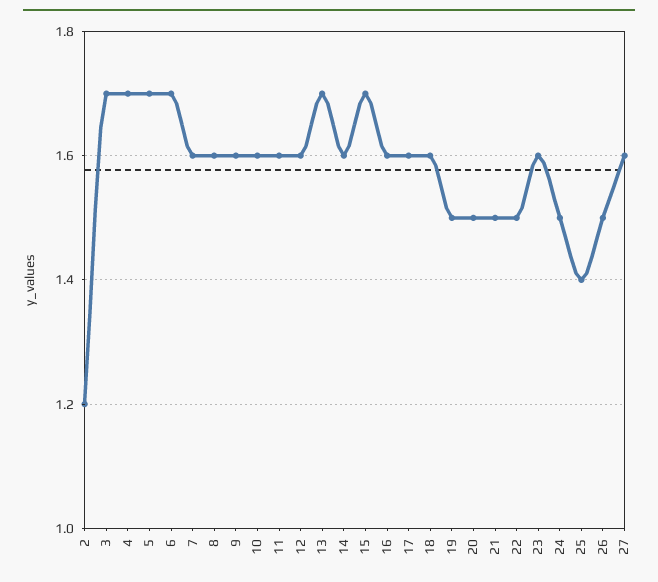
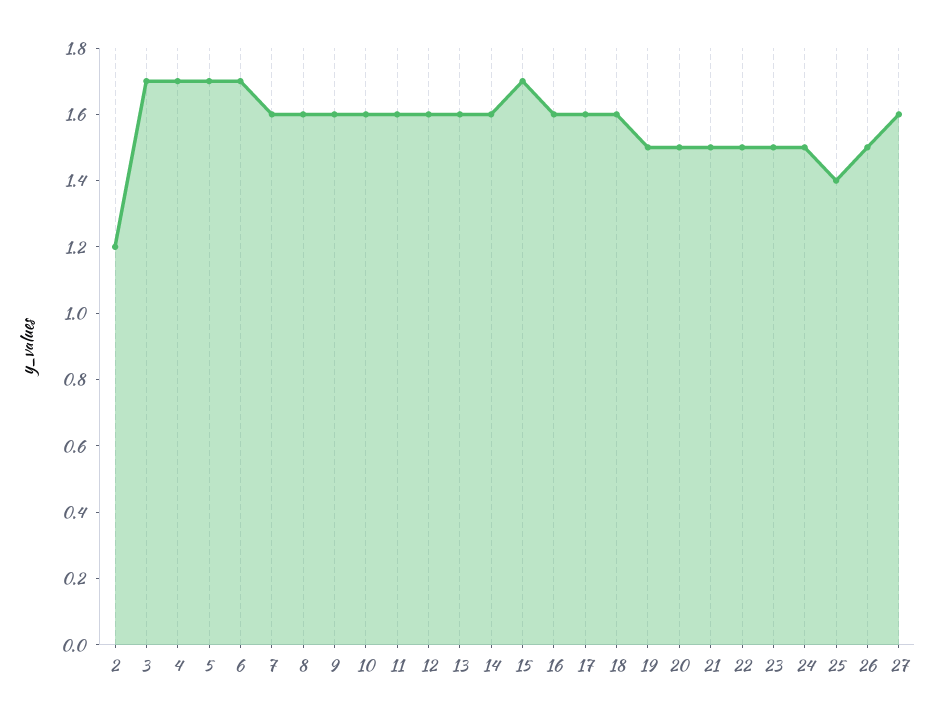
  {
    "2": 1.2,
    "3": 1.7,
    "4": 1.7,
    "5": 1.7,
    "6": 1.7,
    "7": 1.6,
    "8": 1.6,
    "9": 1.6,
    "10": 1.6,
    "11": 1.6,
    "12": 1.6,
-   "13": 1.7,
+   "13": 1.6,
    "14": 1.6,
    "15": 1.7,
    "16": 1.6,
    "17": 1.6,
    "18": 1.6,
    "19": 1.5,
    "20": 1.5,
    "21": 1.5,
    "22": 1.5,
-   "23": 1.6,
+   "23": 1.5,
    "24": 1.5,
    "25": 1.4,
    "26": 1.5,
    "27": 1.6
  }

